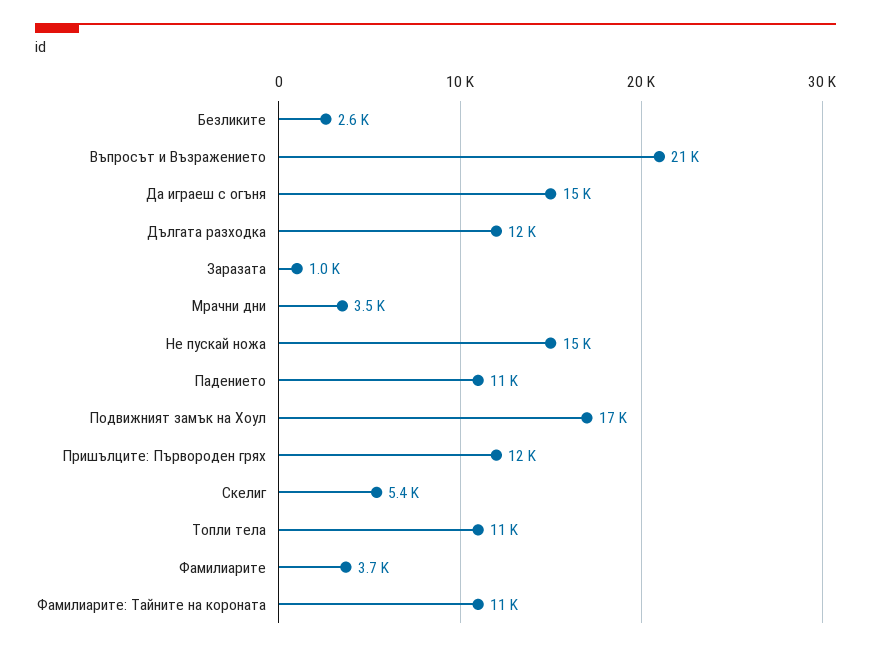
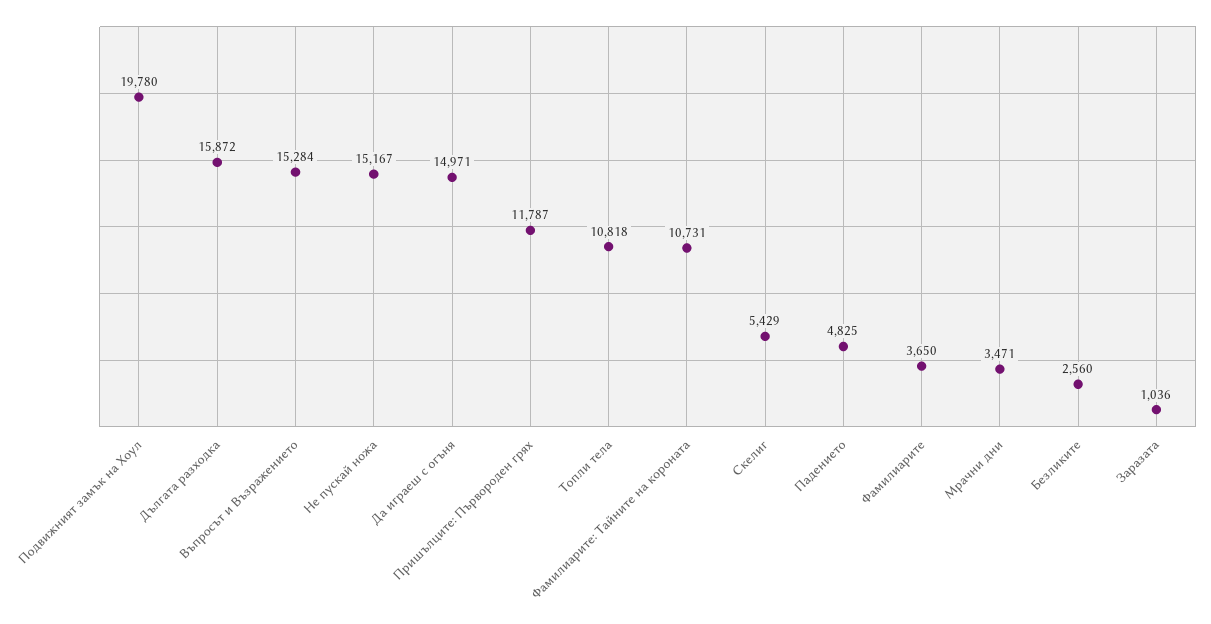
  {
    "Безликите": 2560,
-   "Въпросът и Възражението": 21000,
+   "Въпросът и Възражението": 15284,
    "Да играеш с огъня": 14971,
-   "Дългата разходка": 12000,
+   "Дългата разходка": 15872,
    "Заразата": 1036,
    "Мрачни дни": 3471,
    "Не пускай ножа": 15167,
-   "Падението": 11000,
+   "Падението": 4825,
-   "Подвижният замък на Хоул": 17000,
+   "Подвижният замък на Хоул": 19780,
    "Пришълците: Първороден грях": 11787,
    "Скелиг": 5429,
    "Топли тела": 10818,
    "Фамилиарите": 3650,
    "Фамилиарите: Тайните на короната": 10731
  }

